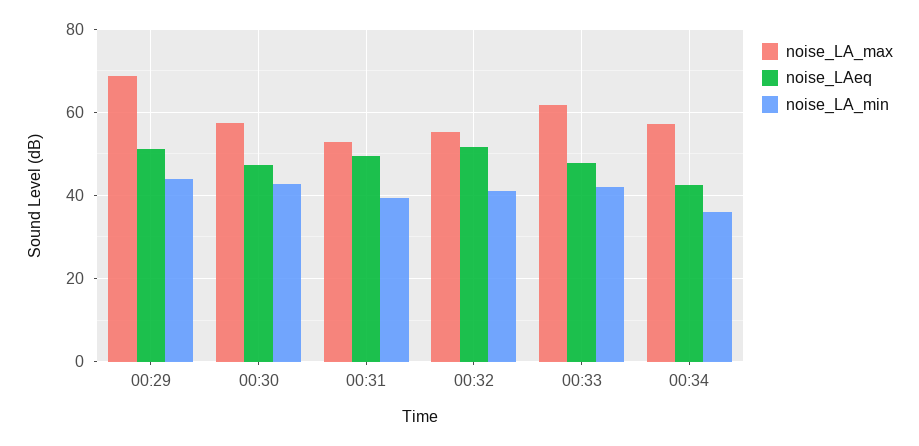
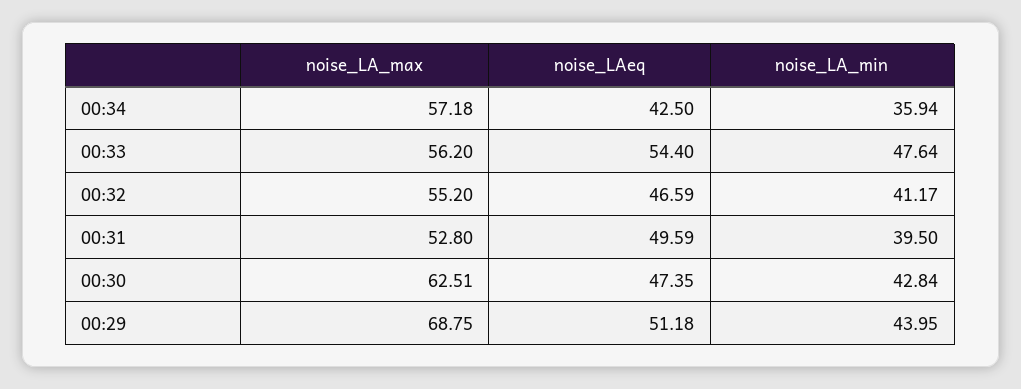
  {
    "noise_LA_max": {
      "00:29": 68.75,
-     "00:30": 58,
+     "00:30": 62.51,
      "00:31": 52.8,
      "00:32": 55.2,
-     "00:33": 62,
+     "00:33": 56.2,
      "00:34": 57.18
    },
    "noise_LAeq": {
      "00:29": 51.18,
      "00:30": 47.35,
      "00:31": 49.59,
-     "00:32": 52,
+     "00:32": 46.59,
-     "00:33": 48,
+     "00:33": 54.4,
      "00:34": 42.5
    },
    "noise_LA_min": {
      "00:29": 43.95,
      "00:30": 42.84,
      "00:31": 39.5,
      "00:32": 41.17,
-     "00:33": 42,
+     "00:33": 47.64,
      "00:34": 35.94
    }
  }

